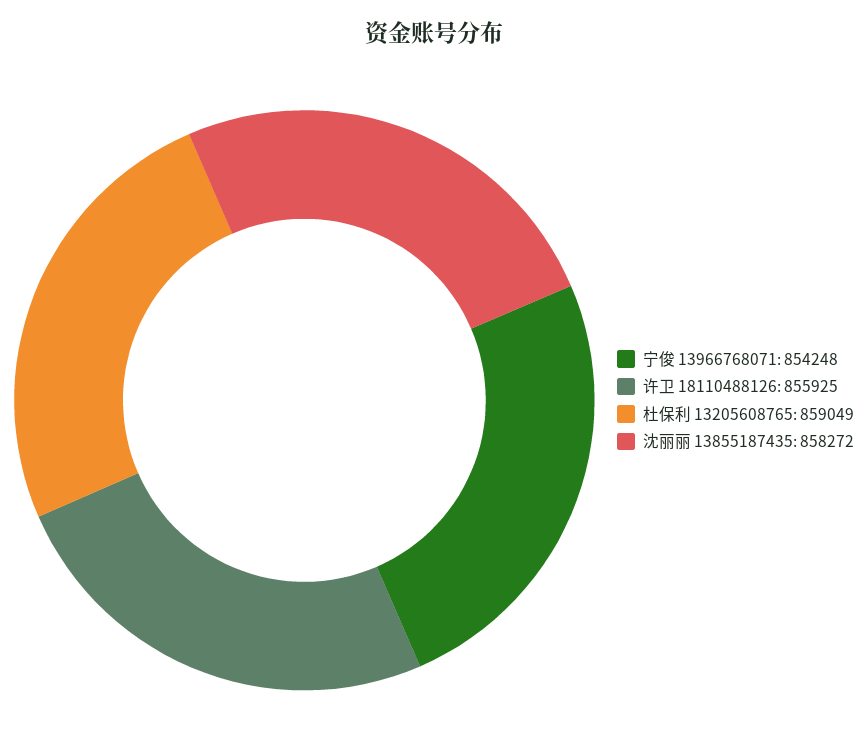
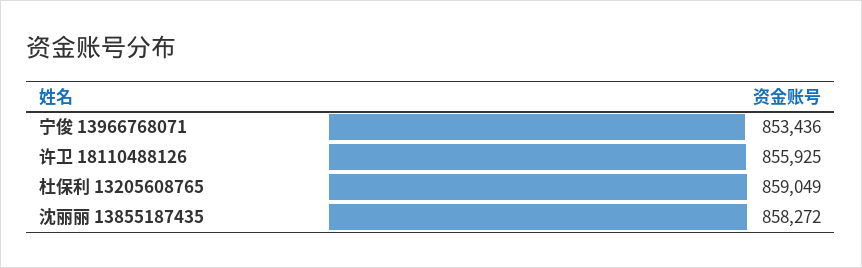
  {
-   "宁俊 13966768071": 854248,
+   "宁俊 13966768071": 853436,
    "许卫 18110488126": 855925,
    "杜保利 13205608765": 859049,
    "沈丽丽 13855187435": 858272
  }

